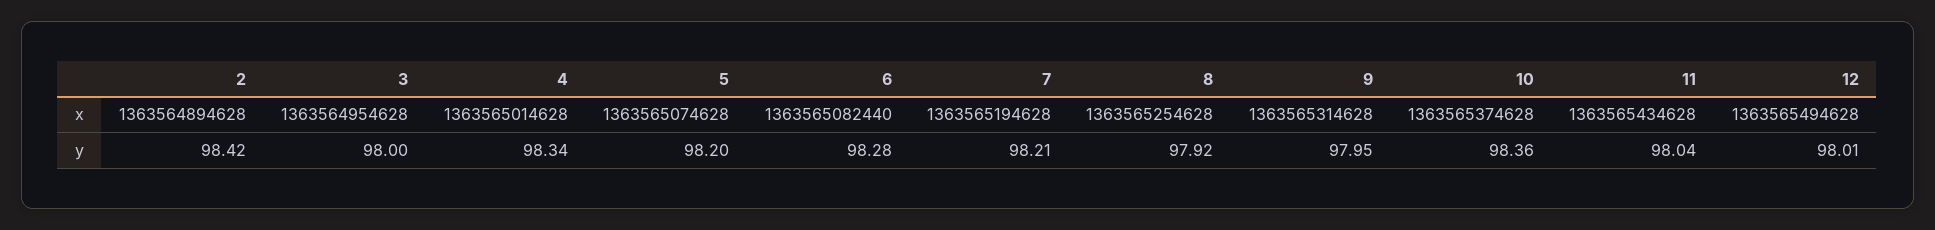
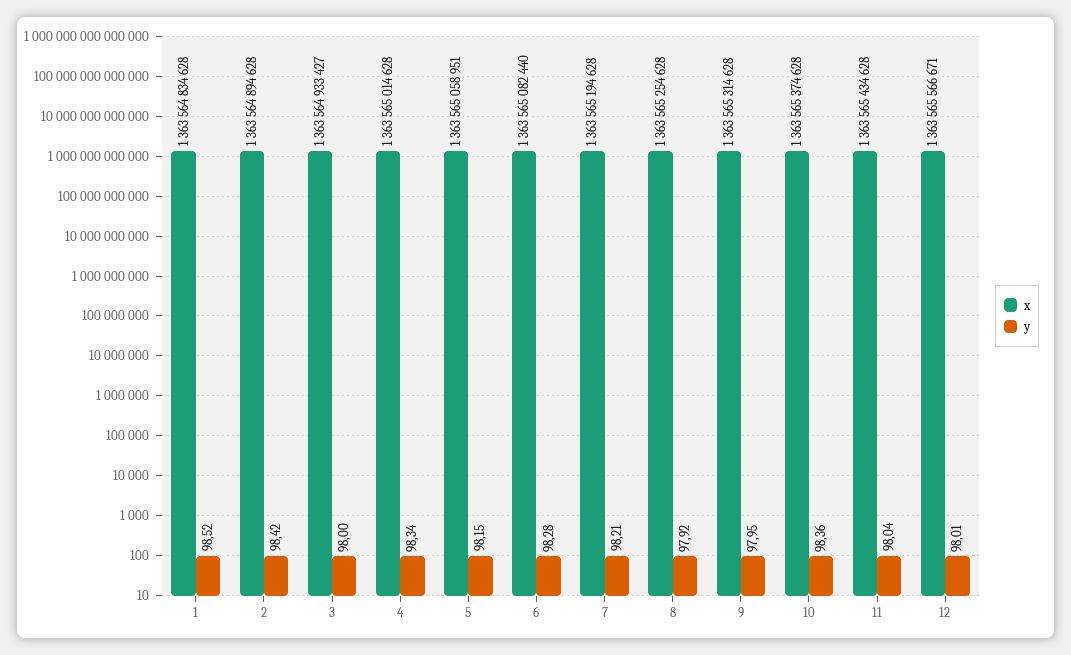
  {
    "x": {
      "2": 1363564894628,
-     "3": 1363564954628,
+     "3": 1363564933427,
      "4": 1363565014628,
-     "5": 1363565074628,
+     "5": 1363565058951,
      "6": 1363565082440,
      "7": 1363565194628,
      "8": 1363565254628,
      "9": 1363565314628,
      "10": 1363565374628,
      "11": 1363565434628,
-     "12": 1363565494628
+     "12": 1363565566671,
+     "1": 1363564834628
    },
    "y": {
      "2": 98.42,
      "3": 98,
      "4": 98.34,
-     "5": 98.2,
+     "5": 98.15,
      "6": 98.28,
      "7": 98.21,
      "8": 97.92,
      "9": 97.95,
      "10": 98.36,
      "11": 98.04,
-     "12": 98.01
+     "12": 98.01,
+     "1": 98.52
    }
  }

